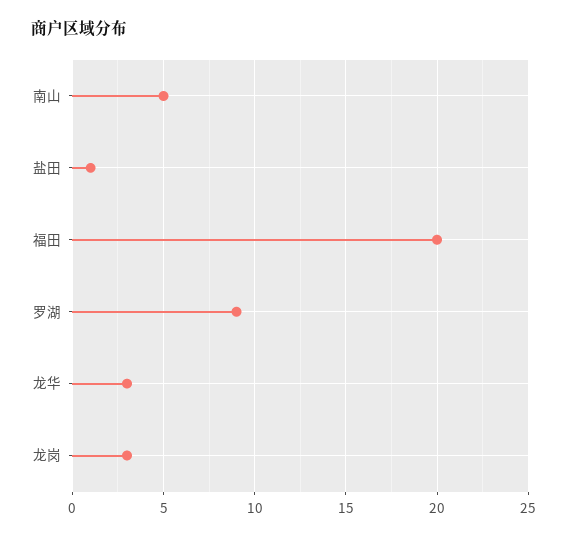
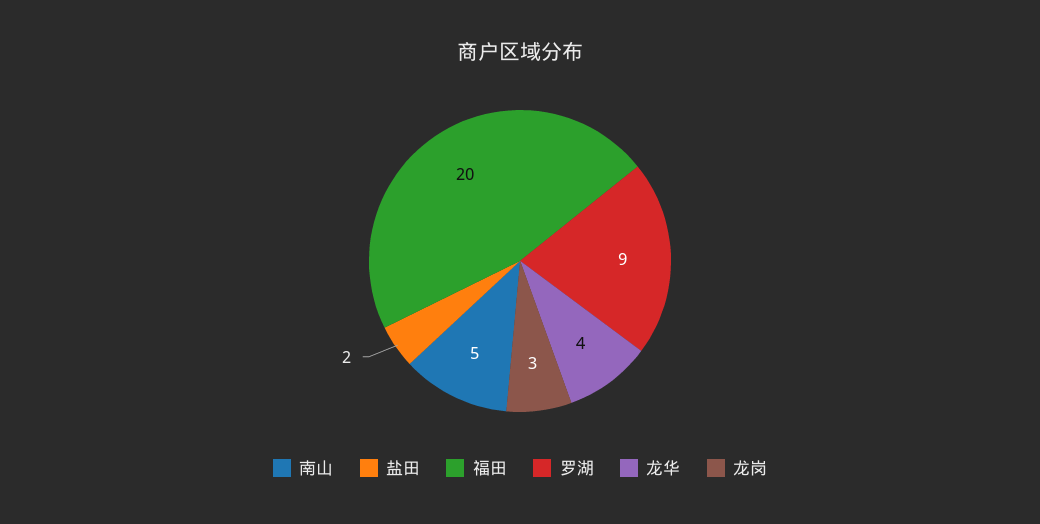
  {
    "南山": 5,
-   "盐田": 1,
+   "盐田": 2,
    "福田": 20,
    "罗湖": 9,
-   "龙华": 3,
+   "龙华": 4,
    "龙岗": 3
  }

